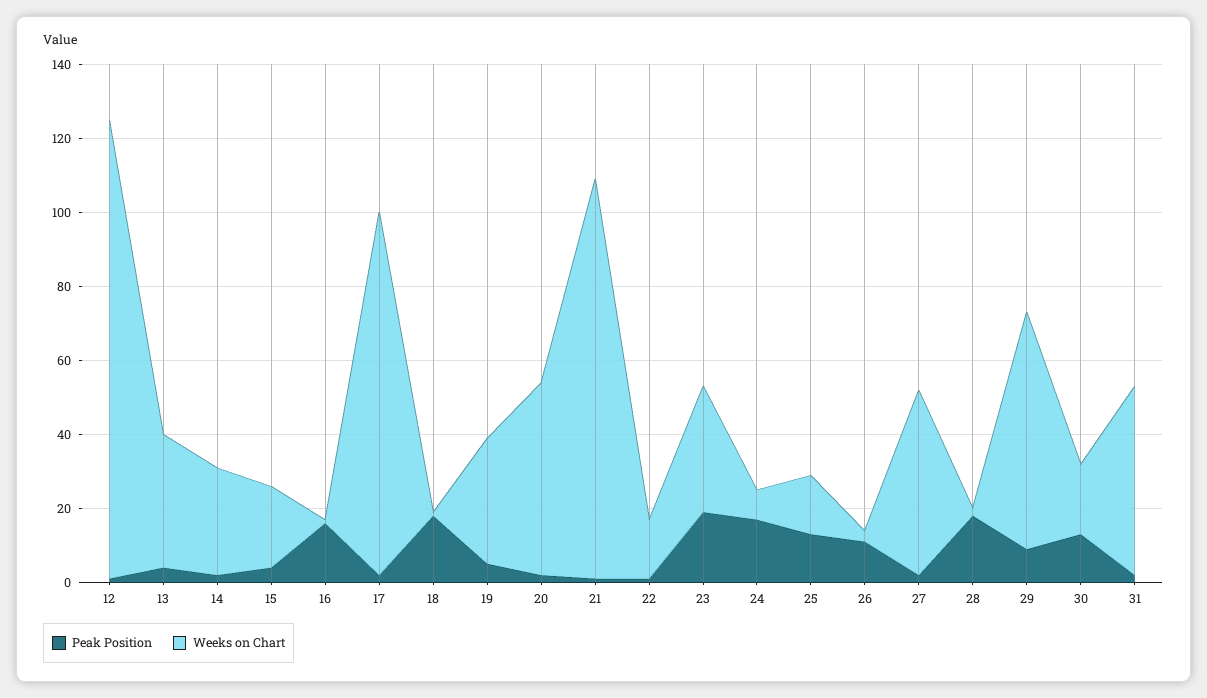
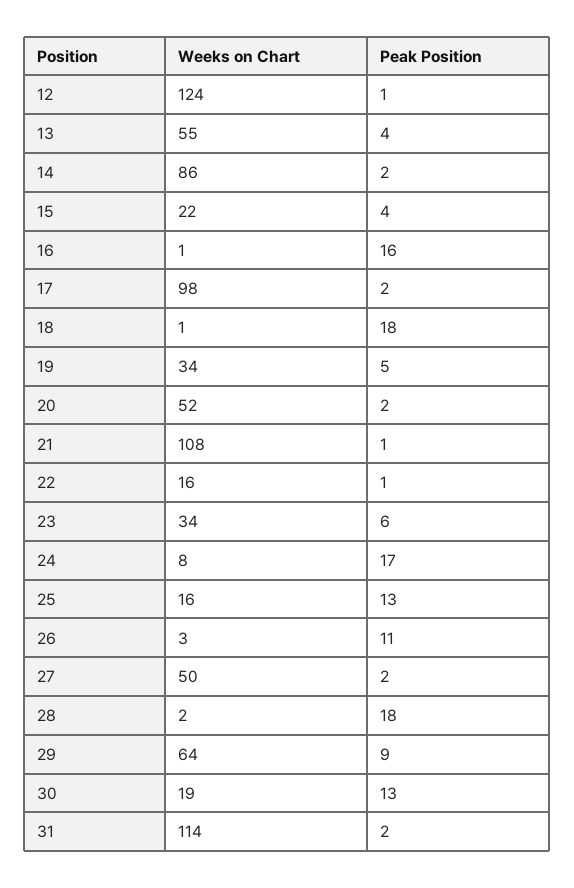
  {
    "Peak Position": {
      "12": 1,
      "13": 4,
      "14": 2,
      "15": 4,
      "16": 16,
      "17": 2,
      "18": 18,
      "19": 5,
      "20": 2,
      "21": 1,
      "22": 1,
-     "23": 20,
+     "23": 6,
      "24": 17,
      "25": 13,
      "26": 11,
      "27": 2,
      "28": 18,
      "29": 9,
      "30": 13,
      "31": 2
    },
    "Weeks on Chart": {
      "12": 124,
-     "13": 35,
+     "13": 55,
-     "14": 30,
+     "14": 86,
      "15": 22,
      "16": 1,
      "17": 98,
      "18": 1,
      "19": 34,
      "20": 52,
      "21": 108,
      "22": 16,
      "23": 34,
      "24": 8,
      "25": 16,
      "26": 3,
      "27": 50,
      "28": 2,
      "29": 64,
      "30": 19,
-     "31": 50
+     "31": 114
    }
  }

